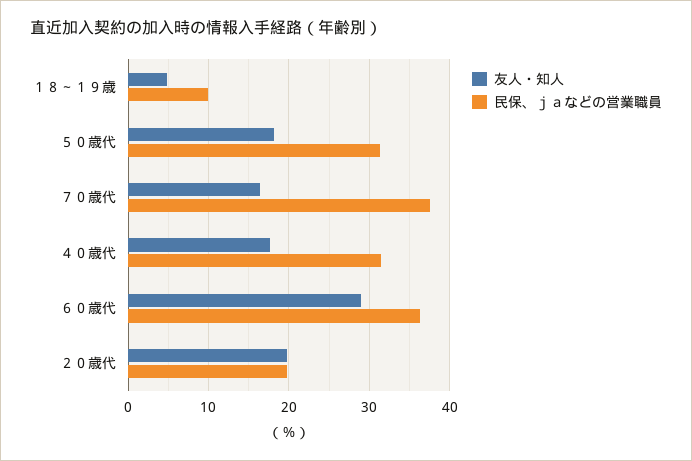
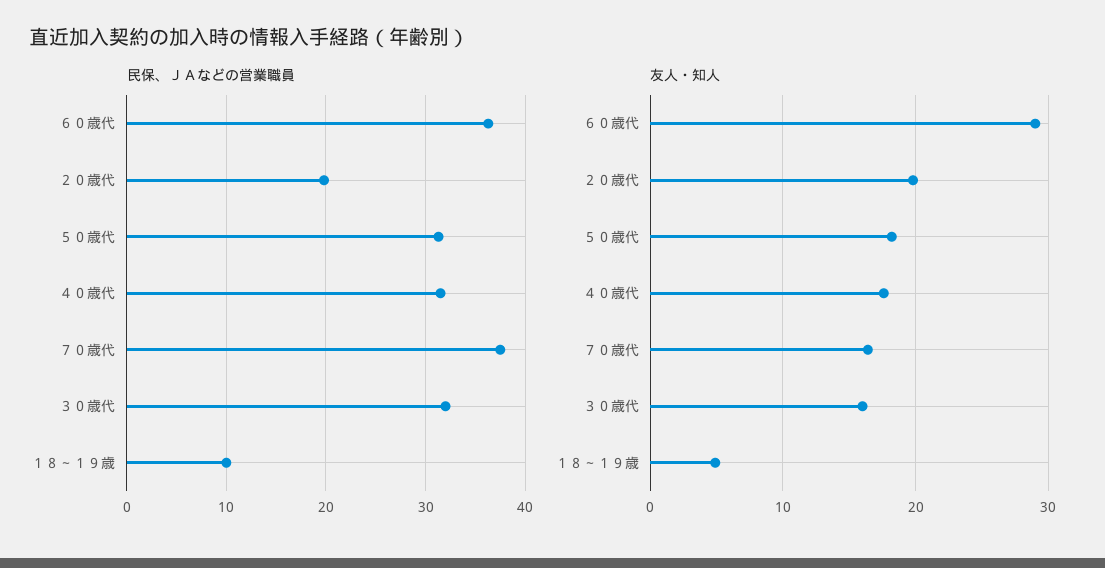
  {
    "友人・知人": {
      "１８～１９歳": 5,
      "５０歳代": 18,
      "７０歳代": 16,
      "４０歳代": 18,
      "６０歳代": 29,
-     "２０歳代": 20
+     "２０歳代": 20,
+     "３０歳代": 16
    },
    "民保、ｊａなどの営業職員": {
      "１８～１９歳": 10,
      "５０歳代": 31,
      "７０歳代": 38,
      "４０歳代": 32,
      "６０歳代": 36,
-     "２０歳代": 20
+     "２０歳代": 20,
+     "３０歳代": 32
    }
  }

